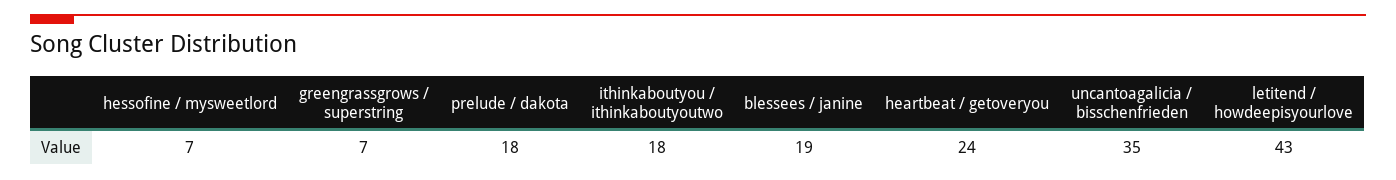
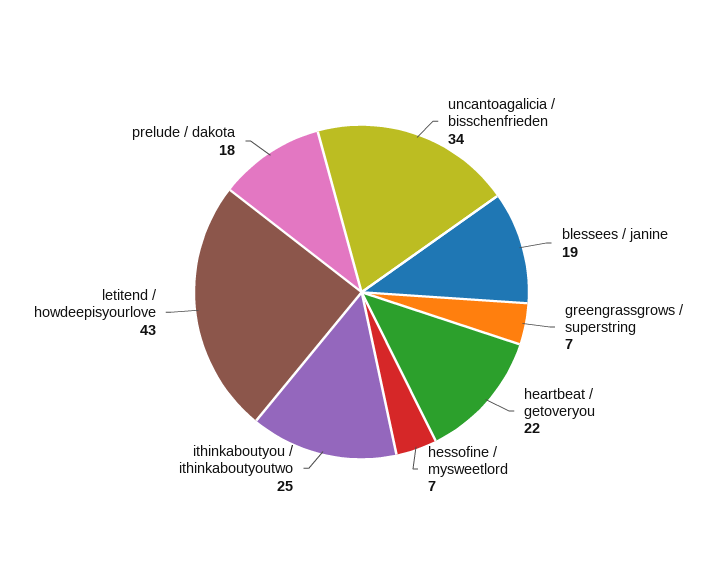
  {
    "hessofine / mysweetlord": 7,
    "greengrassgrows / superstring": 7,
    "prelude / dakota": 18,
-   "ithinkaboutyou / ithinkaboutyoutwo": 18,
+   "ithinkaboutyou / ithinkaboutyoutwo": 25,
    "blessees / janine": 19,
-   "heartbeat / getoveryou": 24,
+   "heartbeat / getoveryou": 22,
-   "uncantoagalicia / bisschenfrieden": 35,
+   "uncantoagalicia / bisschenfrieden": 34,
    "letitend / howdeepisyourlove": 43
  }

